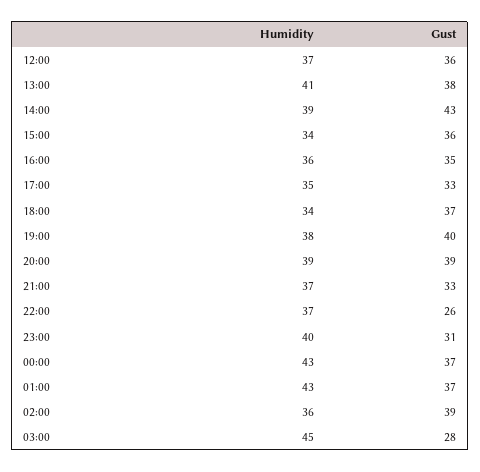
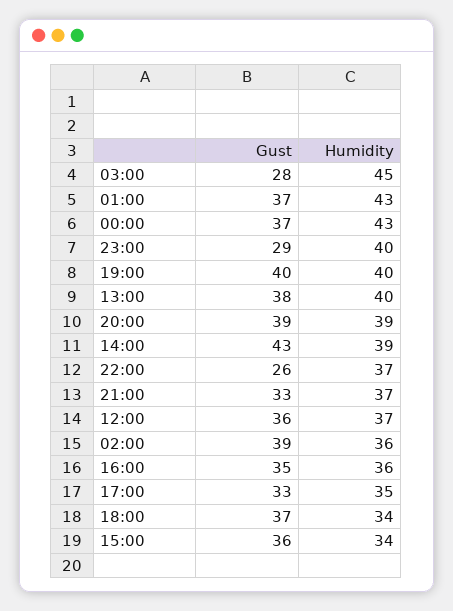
  {
    "Humidity": {
      "12:00": 37,
-     "13:00": 41,
+     "13:00": 40,
      "14:00": 39,
      "15:00": 34,
      "16:00": 36,
      "17:00": 35,
      "18:00": 34,
-     "19:00": 38,
+     "19:00": 40,
      "20:00": 39,
      "21:00": 37,
      "22:00": 37,
      "23:00": 40,
      "00:00": 43,
      "01:00": 43,
      "02:00": 36,
      "03:00": 45
    },
    "Gust": {
      "12:00": 36,
      "13:00": 38,
      "14:00": 43,
      "15:00": 36,
      "16:00": 35,
      "17:00": 33,
      "18:00": 37,
      "19:00": 40,
      "20:00": 39,
      "21:00": 33,
      "22:00": 26,
-     "23:00": 31,
+     "23:00": 29,
      "00:00": 37,
      "01:00": 37,
      "02:00": 39,
      "03:00": 28
    }
  }

